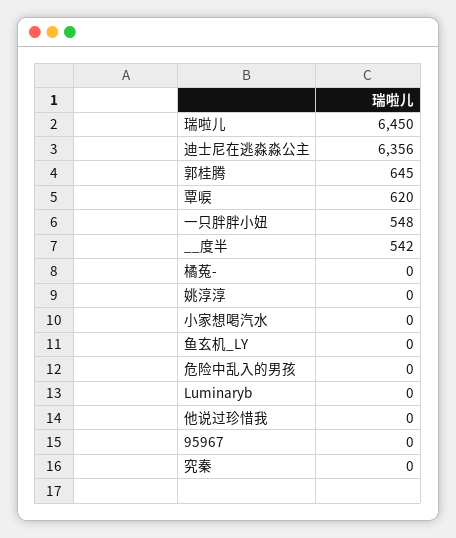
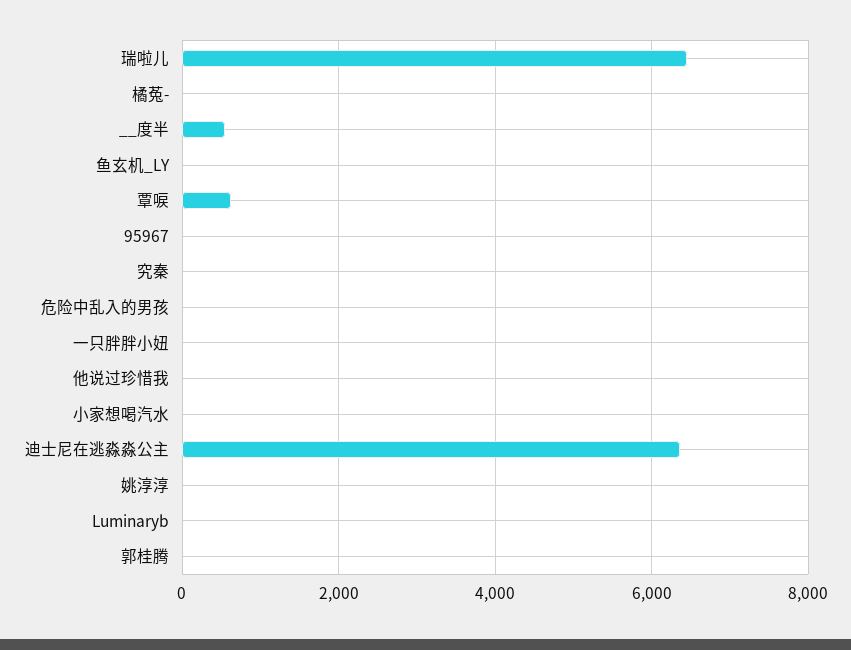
  {
    "瑞啦儿": 6450,
    "迪士尼在逃淼淼公主": 6356,
-   "郭桂腾": 645,
+   "郭桂腾": 0,
    "覃唳": 620,
-   "一只胖胖小妞": 548,
+   "一只胖胖小妞": 0,
    "__度半": 542,
    "橘菟-": 0,
    "姚淳淳": 0,
    "小家想喝汽水": 0,
    "鱼玄机_LY": 0,
    "危险中乱入的男孩": 0,
    "Luminaryb": 0,
    "他说过珍惜我": 0,
    "95967": 0,
    "究秦": 0
  }

